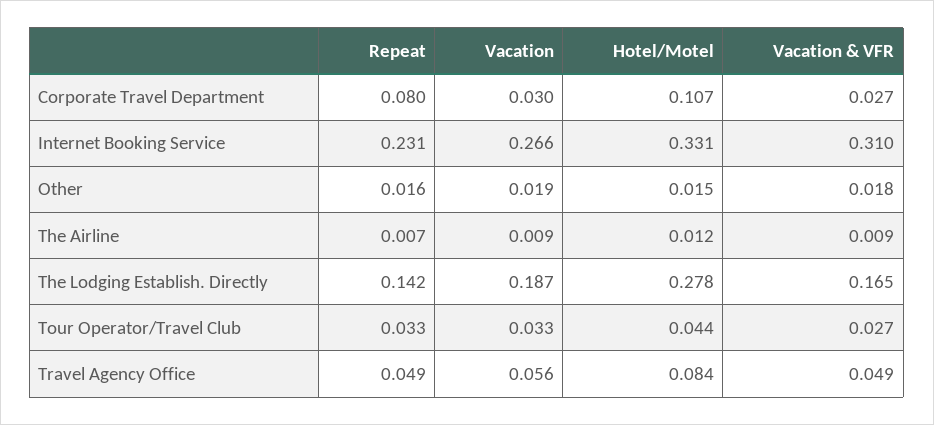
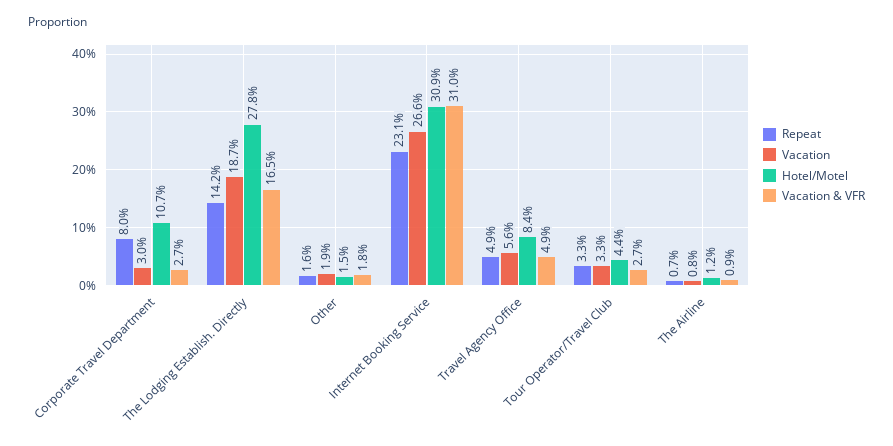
  {
    "Repeat": {
      "Corporate Travel Department": 0.08,
      "Internet Booking Service": 0.231,
      "Other": 0.016,
      "The Airline": 0.007,
      "The Lodging Establish. Directly": 0.142,
      "Tour Operator/Travel Club": 0.033,
      "Travel Agency Office": 0.049
    },
    "Vacation": {
      "Corporate Travel Department": 0.03,
      "Internet Booking Service": 0.266,
      "Other": 0.019,
-     "The Airline": 0.009,
+     "The Airline": 0.008,
      "The Lodging Establish. Directly": 0.187,
      "Tour Operator/Travel Club": 0.033,
      "Travel Agency Office": 0.056
    },
    "Hotel/Motel": {
      "Corporate Travel Department": 0.107,
-     "Internet Booking Service": 0.331,
+     "Internet Booking Service": 0.309,
      "Other": 0.015,
      "The Airline": 0.012,
      "The Lodging Establish. Directly": 0.278,
      "Tour Operator/Travel Club": 0.044,
      "Travel Agency Office": 0.084
    },
    "Vacation & VFR": {
      "Corporate Travel Department": 0.027,
      "Internet Booking Service": 0.31,
      "Other": 0.018,
      "The Airline": 0.009,
      "The Lodging Establish. Directly": 0.165,
      "Tour Operator/Travel Club": 0.027,
      "Travel Agency Office": 0.049
    }
  }

